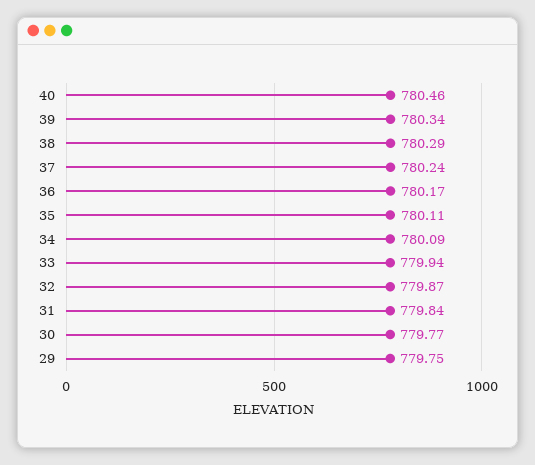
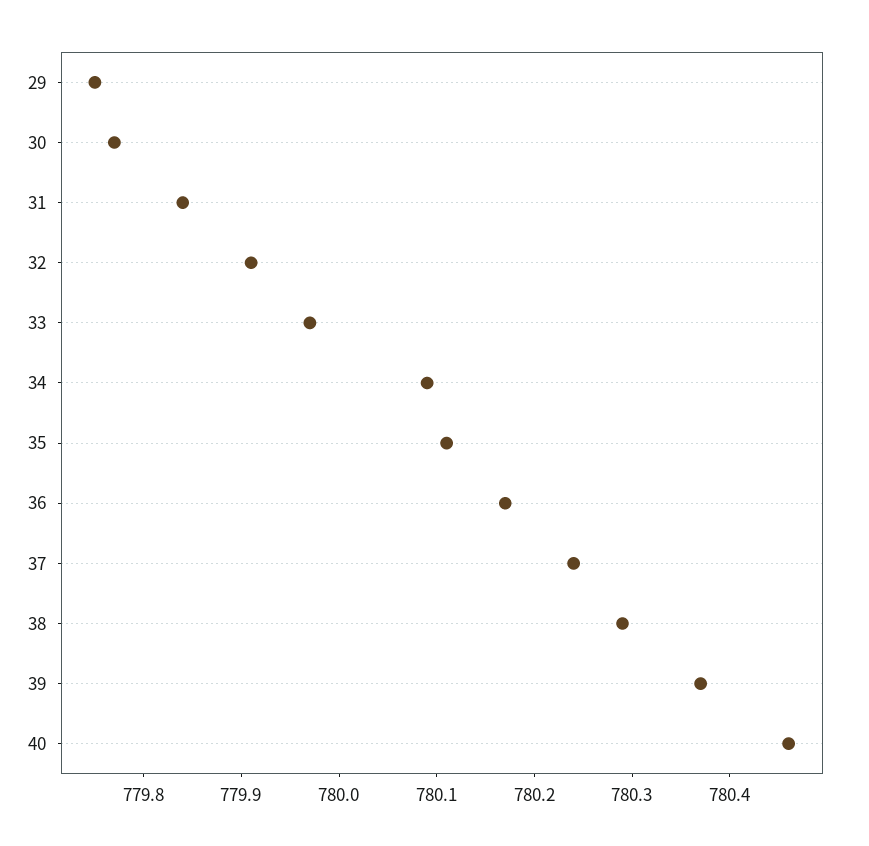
  {
    "40": 780.46,
-   "39": 780.34,
+   "39": 780.37,
    "38": 780.29,
    "37": 780.24,
    "36": 780.17,
    "35": 780.11,
    "34": 780.09,
-   "33": 779.94,
+   "33": 779.97,
-   "32": 779.87,
+   "32": 779.91,
    "31": 779.84,
    "30": 779.77,
    "29": 779.75
  }

